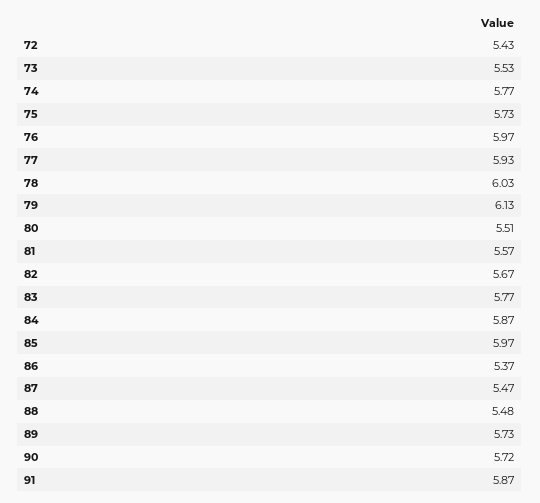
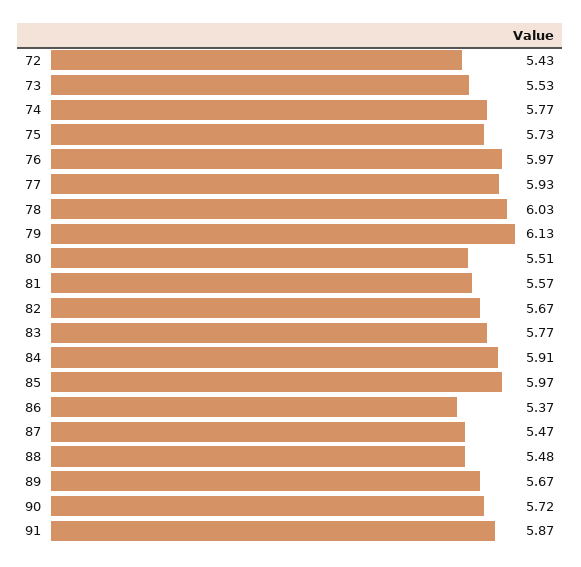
  {
    "72": 5.43,
    "73": 5.53,
    "74": 5.77,
    "75": 5.73,
    "76": 5.97,
    "77": 5.93,
    "78": 6.03,
    "79": 6.13,
    "80": 5.51,
    "81": 5.57,
    "82": 5.67,
    "83": 5.77,
-   "84": 5.87,
+   "84": 5.91,
    "85": 5.97,
    "86": 5.37,
    "87": 5.47,
    "88": 5.48,
-   "89": 5.73,
+   "89": 5.67,
    "90": 5.72,
    "91": 5.87
  }

